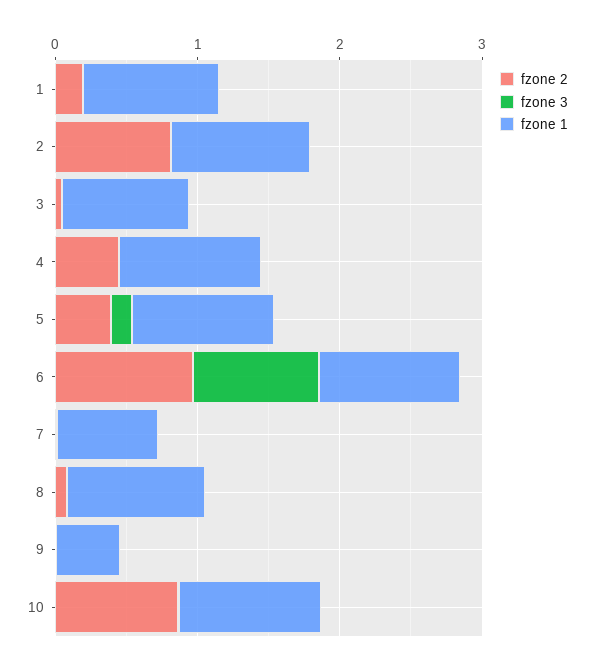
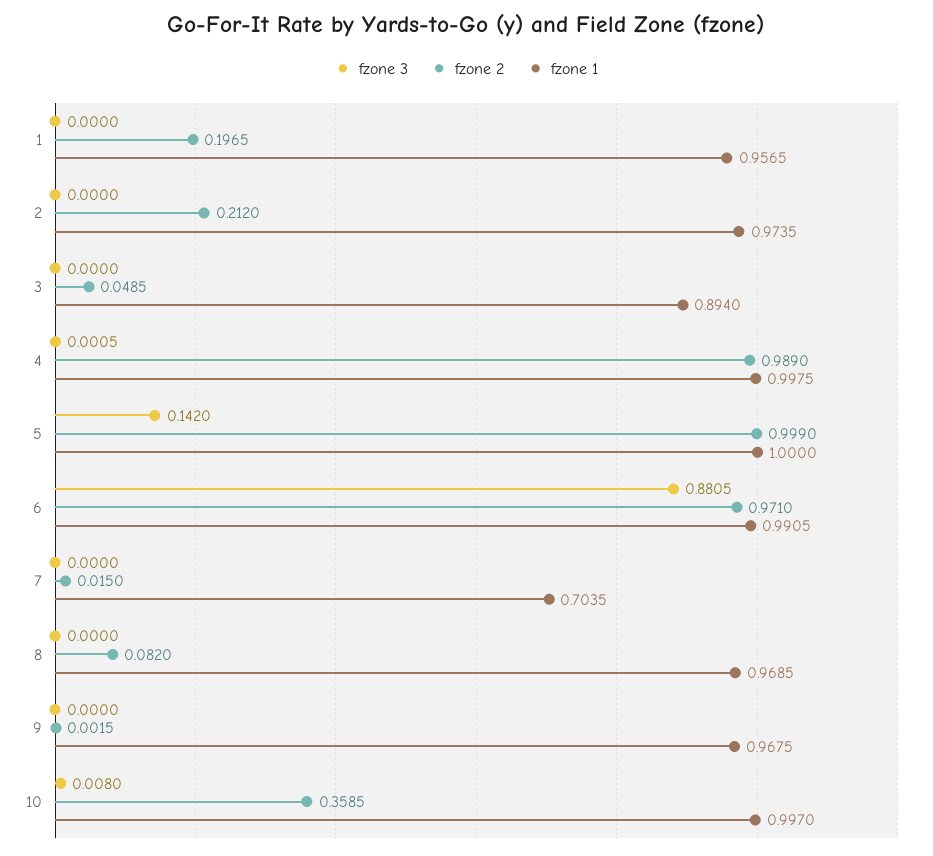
  {
    "fzone 2": {
      "1": 0.1965,
-     "2": 0.8,
+     "2": 0.212,
      "3": 0.0485,
-     "4": 0.4,
+     "4": 0.989,
-     "5": 0.4,
+     "5": 0.999,
      "6": 0.971,
      "7": 0.015,
      "8": 0.082,
      "9": 0.0015,
-     "10": 0.8
+     "10": 0.3585
    },
    "fzone 3": {
      "1": 0,
      "2": 0,
      "3": 0,
      "4": 0.0005,
      "5": 0.142,
      "6": 0.8805,
      "7": 0,
      "8": 0,
      "9": 0,
      "10": 0.008
    },
    "fzone 1": {
      "1": 0.9565,
      "2": 0.9735,
      "3": 0.894,
      "4": 0.9975,
      "5": 1,
      "6": 0.9905,
      "7": 0.7035,
      "8": 0.9685,
-     "9": 0.4,
+     "9": 0.9675,
      "10": 0.997
    }
  }

